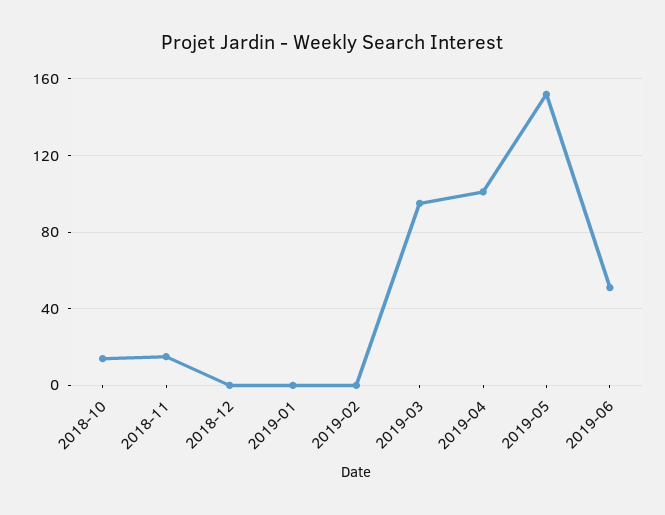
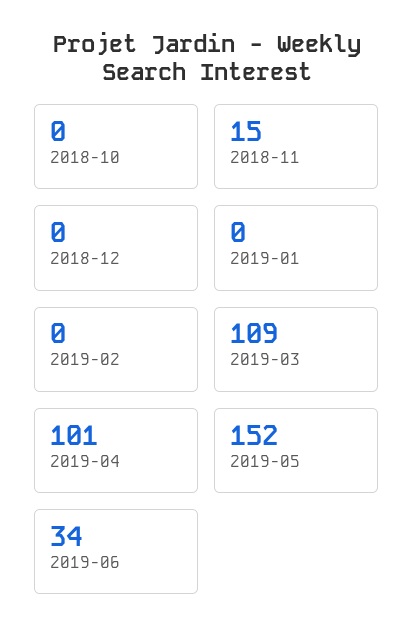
  {
-   "2018-10": 15,
+   "2018-10": 0,
    "2018-11": 15,
    "2018-12": 0,
    "2019-01": 0,
    "2019-02": 0,
-   "2019-03": 95,
+   "2019-03": 109,
    "2019-04": 101,
    "2019-05": 152,
-   "2019-06": 50
+   "2019-06": 34
  }

